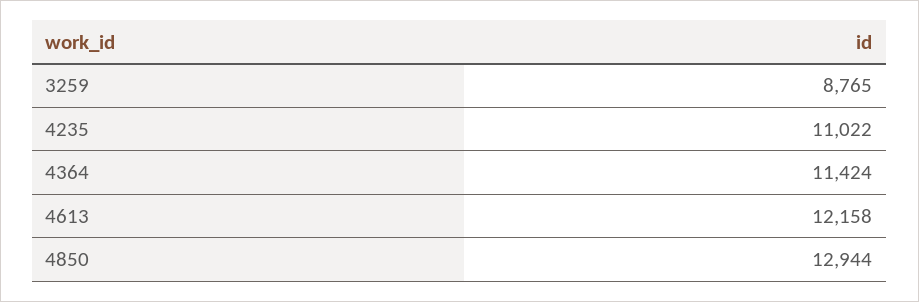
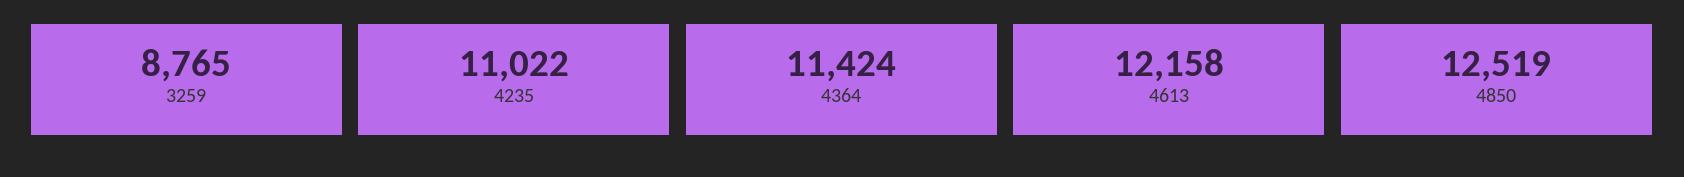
  {
    "3259": 8765,
    "4235": 11022,
    "4364": 11424,
    "4613": 12158,
-   "4850": 12944
+   "4850": 12519
  }

